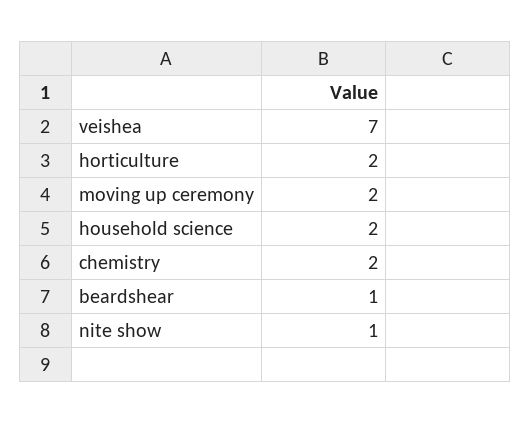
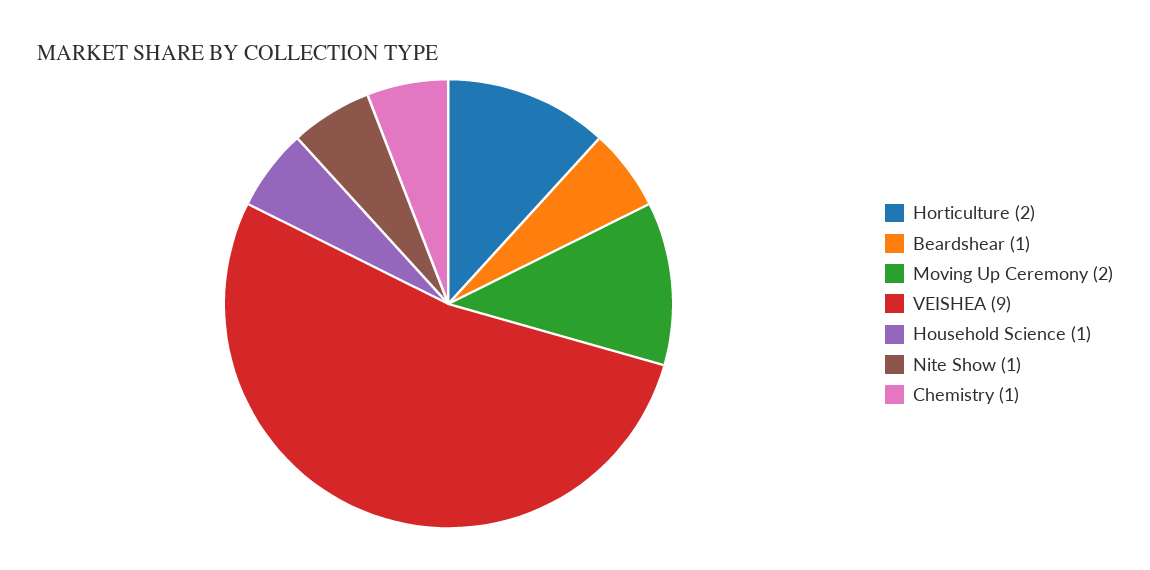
  {
-   "veishea": 7,
+   "veishea": 9,
    "horticulture": 2,
    "moving up ceremony": 2,
-   "household science": 2,
+   "household science": 1,
-   "chemistry": 2,
+   "chemistry": 1,
    "beardshear": 1,
    "nite show": 1
  }

